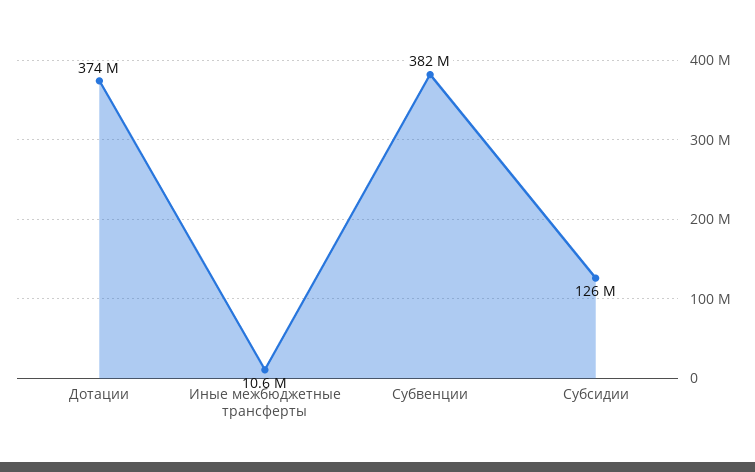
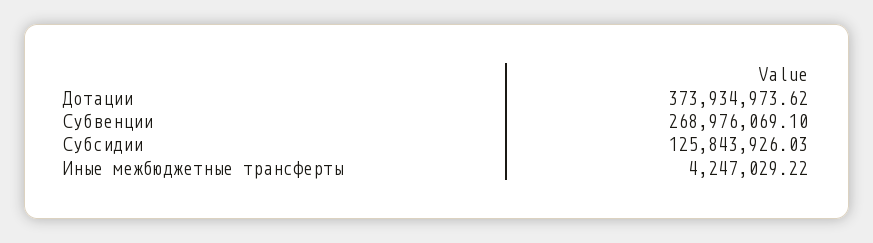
  {
    "Дотации": 373934973.62,
-   "Иные межбюджетные трансферты": 10600000,
+   "Иные межбюджетные трансферты": 4247029.22,
-   "Субвенции": 382000000,
+   "Субвенции": 268976069.1,
    "Субсидии": 125843926.03
  }

